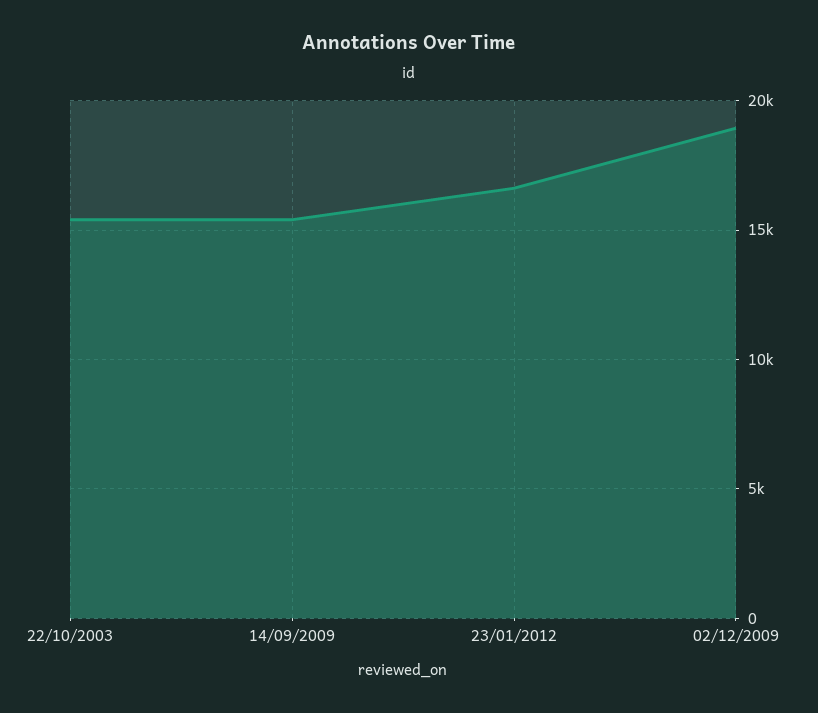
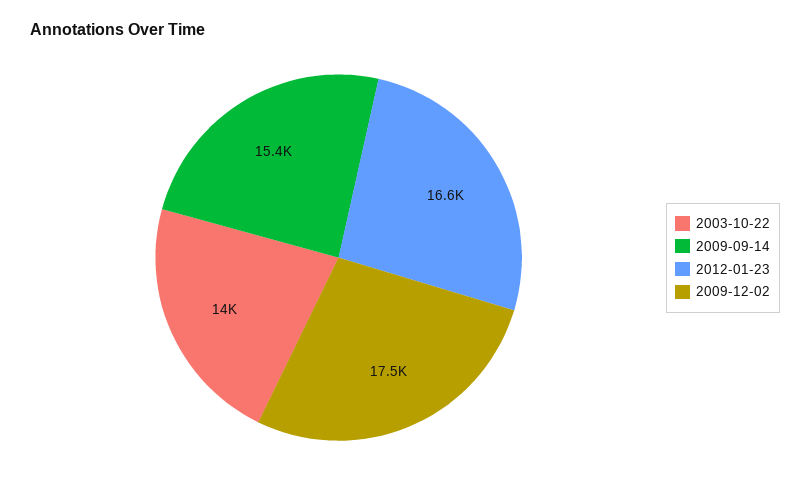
  {
-   "22/10/2003": 15500,
+   "22/10/2003": 14000,
    "14/09/2009": 15400,
    "23/01/2012": 16600,
-   "02/12/2009": 19000
+   "02/12/2009": 17500
  }

